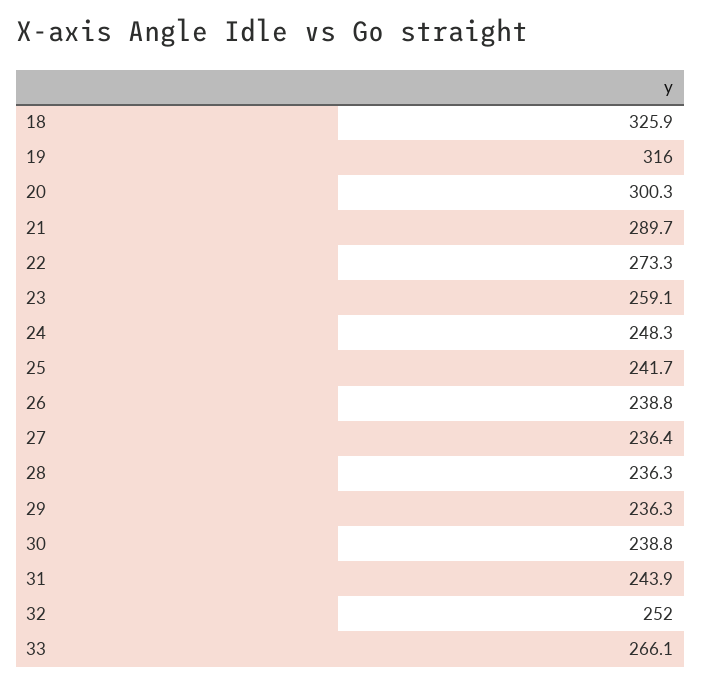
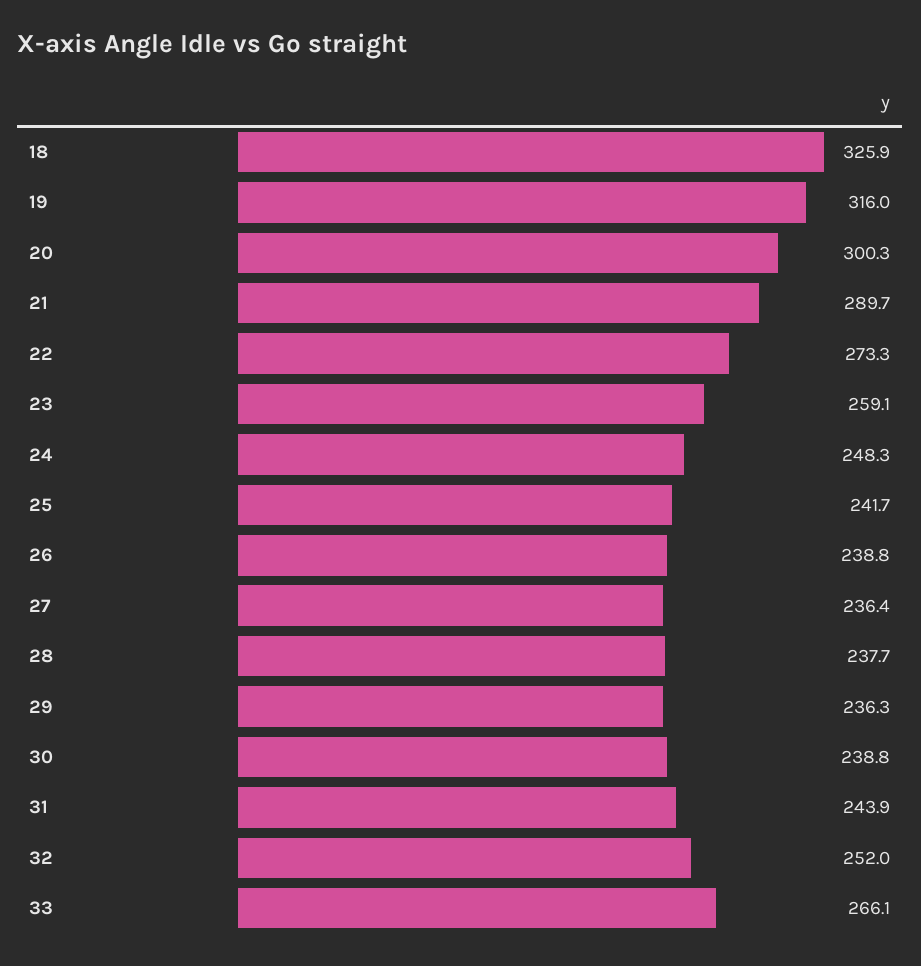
  {
    "18": 325.9,
    "19": 316,
    "20": 300.3,
    "21": 289.7,
    "22": 273.3,
    "23": 259.1,
    "24": 248.3,
    "25": 241.7,
    "26": 238.8,
    "27": 236.4,
-   "28": 236.3,
+   "28": 237.7,
    "29": 236.3,
    "30": 238.8,
    "31": 243.9,
    "32": 252,
    "33": 266.1
  }

